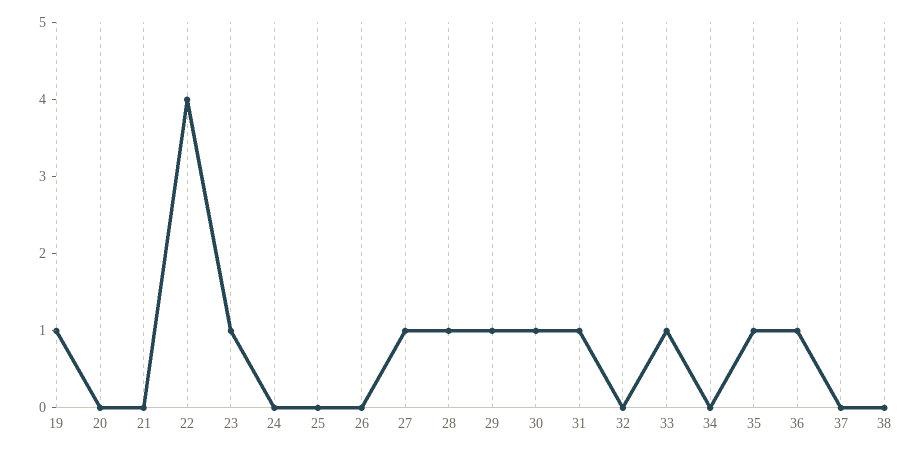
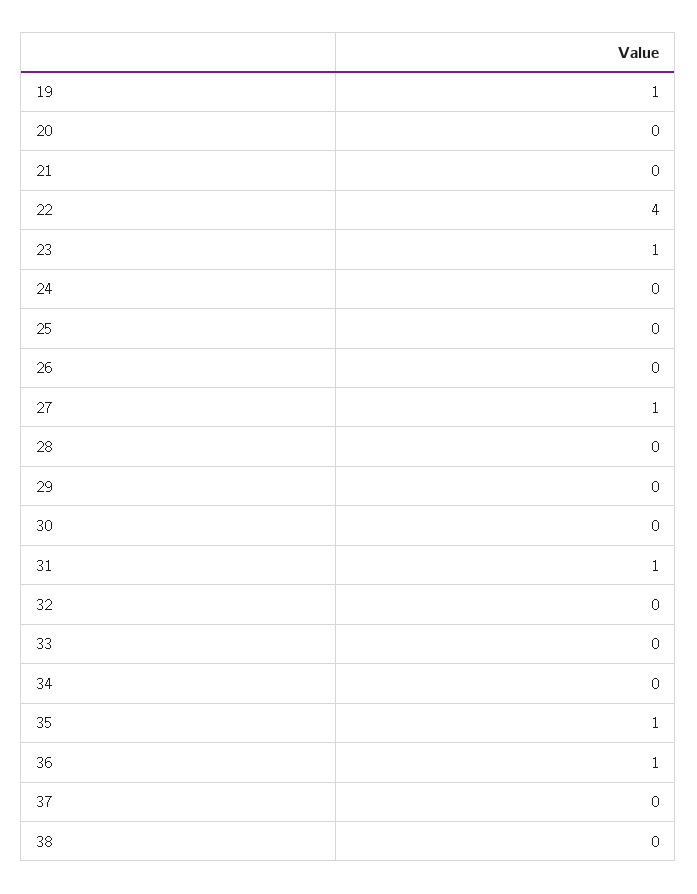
  {
    "19": 1,
    "20": 0,
    "21": 0,
    "22": 4,
    "23": 1,
    "24": 0,
    "25": 0,
    "26": 0,
    "27": 1,
-   "28": 1,
+   "28": 0,
-   "29": 1,
+   "29": 0,
-   "30": 1,
+   "30": 0,
    "31": 1,
    "32": 0,
-   "33": 1,
+   "33": 0,
    "34": 0,
    "35": 1,
    "36": 1,
    "37": 0,
    "38": 0
  }

